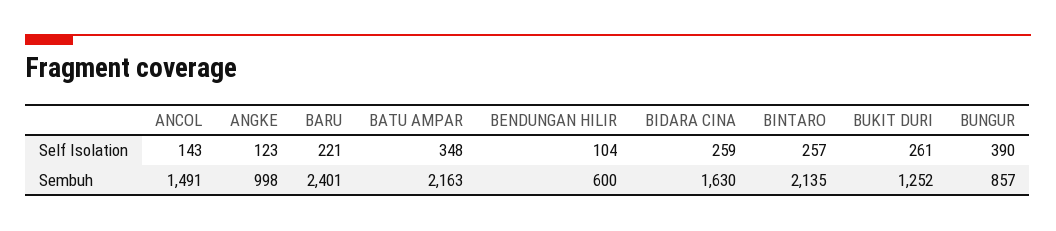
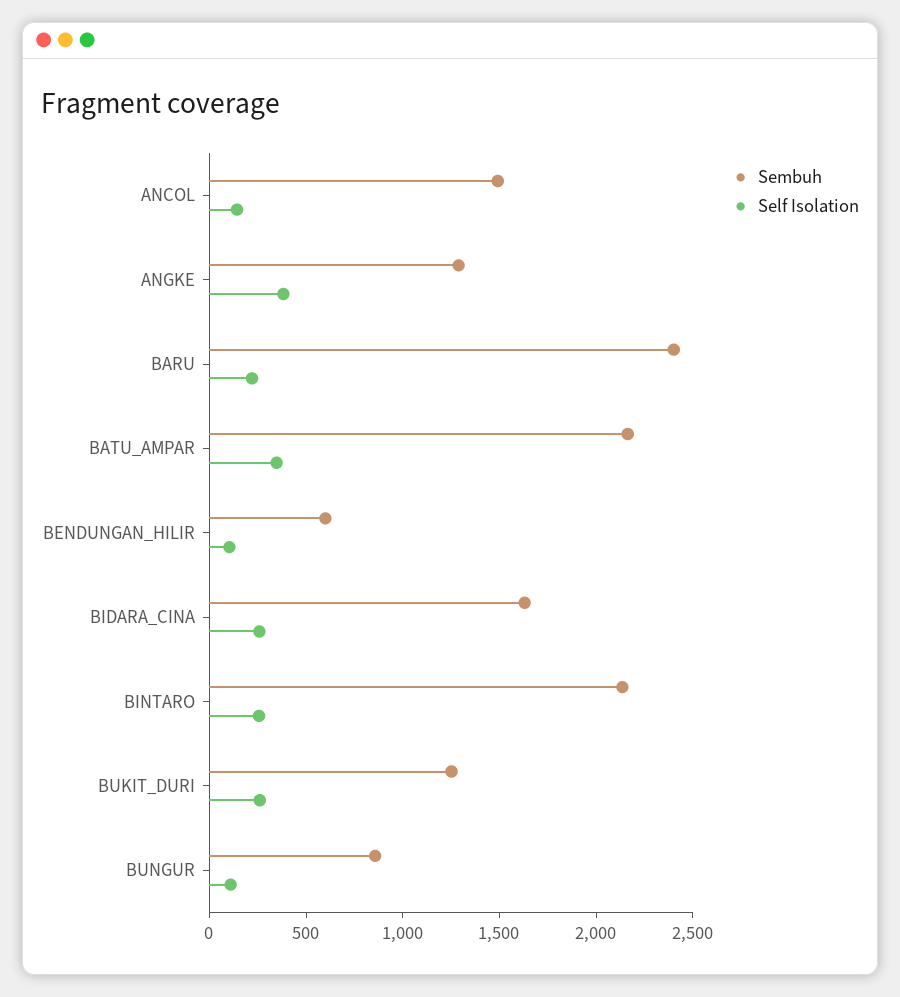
  {
    "Self Isolation": {
      "ANCOL": 143,
-     "ANGKE": 123,
+     "ANGKE": 400,
      "BARU": 221,
      "BATU AMPAR": 348,
      "BENDUNGAN HILIR": 104,
      "BIDARA CINA": 259,
      "BINTARO": 257,
      "BUKIT DURI": 261,
-     "BUNGUR": 390
+     "BUNGUR": 100
    },
    "Sembuh": {
      "ANCOL": 1491,
-     "ANGKE": 998,
+     "ANGKE": 1300,
      "BARU": 2401,
      "BATU AMPAR": 2163,
      "BENDUNGAN HILIR": 600,
      "BIDARA CINA": 1630,
      "BINTARO": 2135,
      "BUKIT DURI": 1252,
      "BUNGUR": 857
    }
  }

